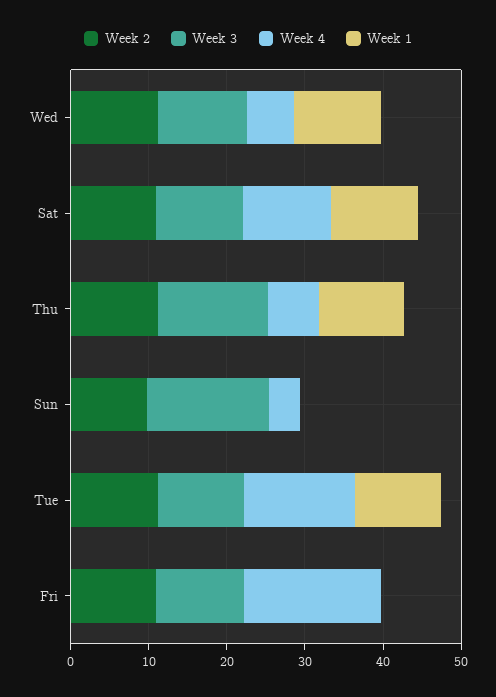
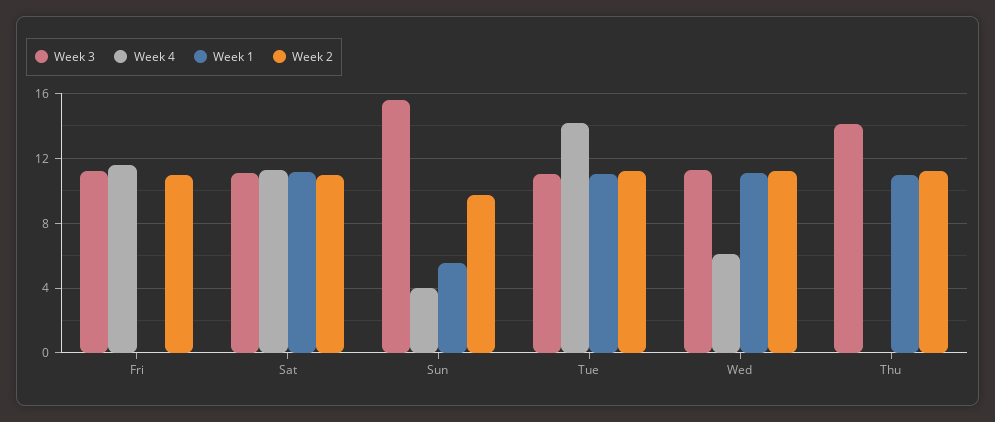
  {
    "Week 2": {
      "Wed": 11,
      "Sat": 11,
      "Thu": 11,
      "Sun": 10,
      "Tue": 11,
      "Fri": 11
    },
    "Week 3": {
      "Wed": 11.5,
      "Sat": 11,
      "Thu": 14,
      "Sun": 15.5,
      "Tue": 11,
      "Fri": 11
    },
    "Week 4": {
      "Wed": 6,
      "Sat": 11.5,
-     "Thu": 6,
+     "Thu": 0,
      "Sun": 4,
      "Tue": 14,
-     "Fri": 18
+     "Fri": 11.5
    },
    "Week 1": {
      "Wed": 11,
      "Sat": 11,
      "Thu": 11,
-     "Sun": 0,
+     "Sun": 5.5,
      "Tue": 11,
      "Fri": 0
    }
  }

